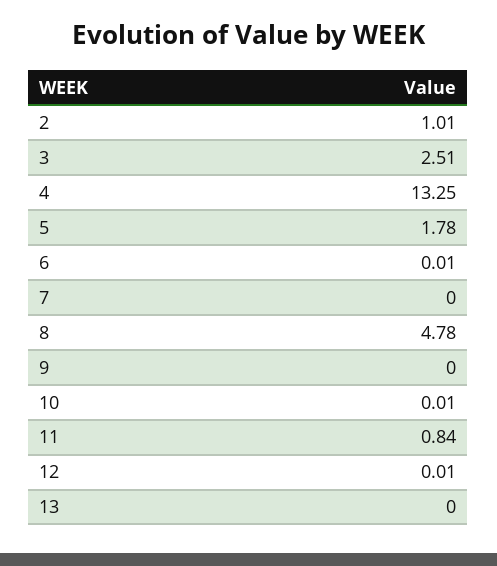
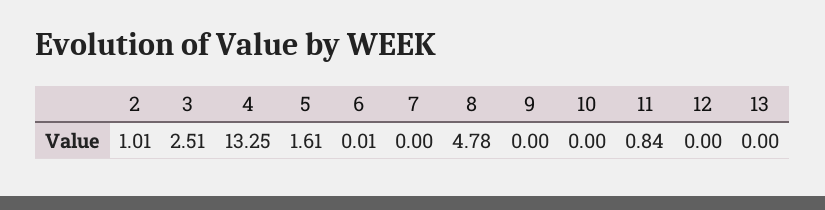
  {
    "2": 1.01,
    "3": 2.51,
    "4": 13.25,
-   "5": 1.78,
+   "5": 1.61,
    "6": 0.01,
    "7": 0,
    "8": 4.78,
    "9": 0,
-   "10": 0.01,
+   "10": 0,
    "11": 0.84,
-   "12": 0.01,
+   "12": 0,
    "13": 0
  }

